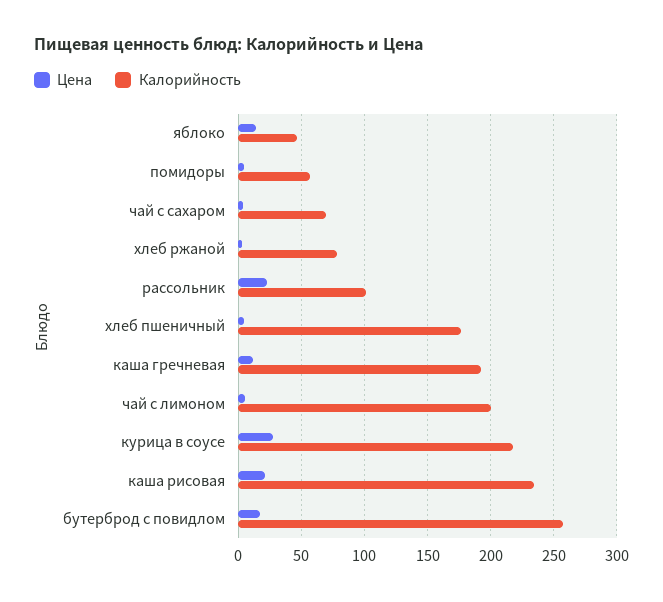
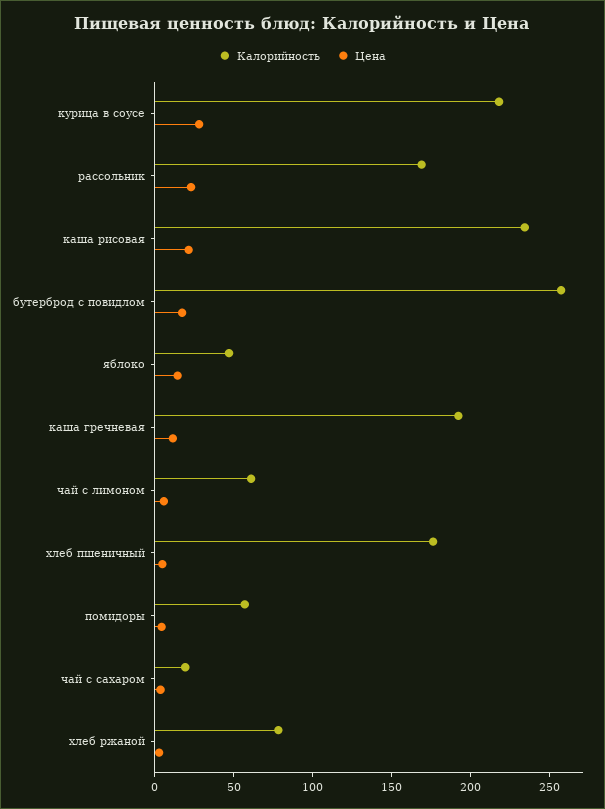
  {
    "Цена": {
      "яблоко": 15,
      "помидоры": 5,
      "чай с сахаром": 5,
      "хлеб ржаной": 5,
      "рассольник": 25,
      "хлеб пшеничный": 5,
      "каша гречневая": 10,
      "чай с лимоном": 5,
      "курица в соусе": 30,
      "каша рисовая": 20,
      "бутерброд с повидлом": 15
    },
    "Калорийность": {
      "яблоко": 45,
      "помидоры": 55,
-     "чай с сахаром": 70,
+     "чай с сахаром": 20,
      "хлеб ржаной": 80,
-     "рассольник": 100,
+     "рассольник": 170,
      "хлеб пшеничный": 175,
      "каша гречневая": 190,
-     "чай с лимоном": 200,
+     "чай с лимоном": 60,
      "курица в соусе": 220,
      "каша рисовая": 235,
      "бутерброд с повидлом": 255
    }
  }

